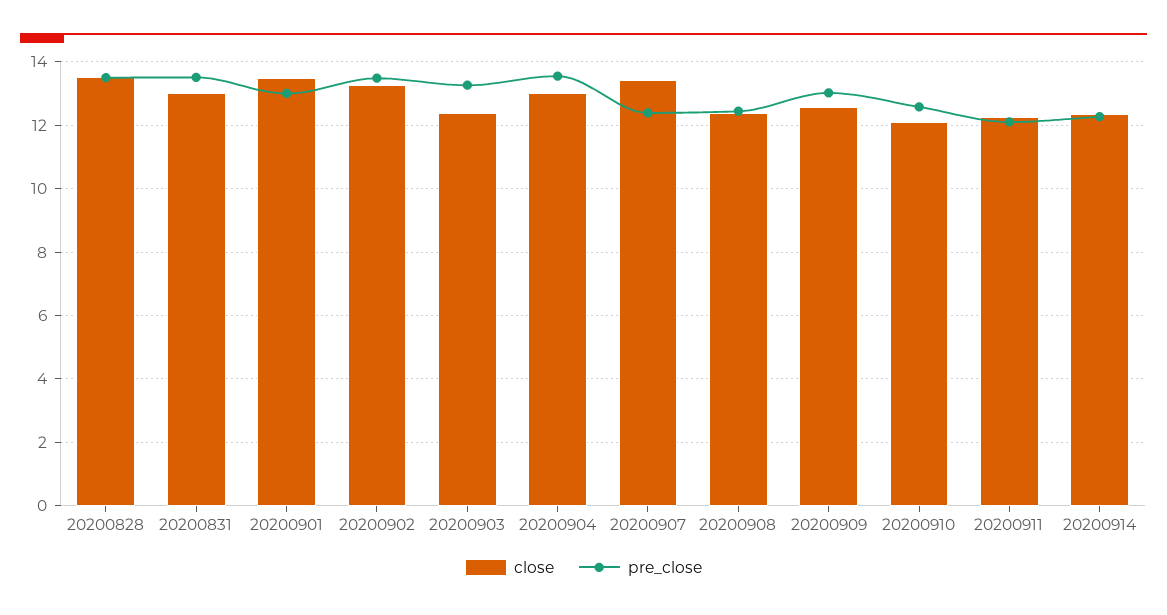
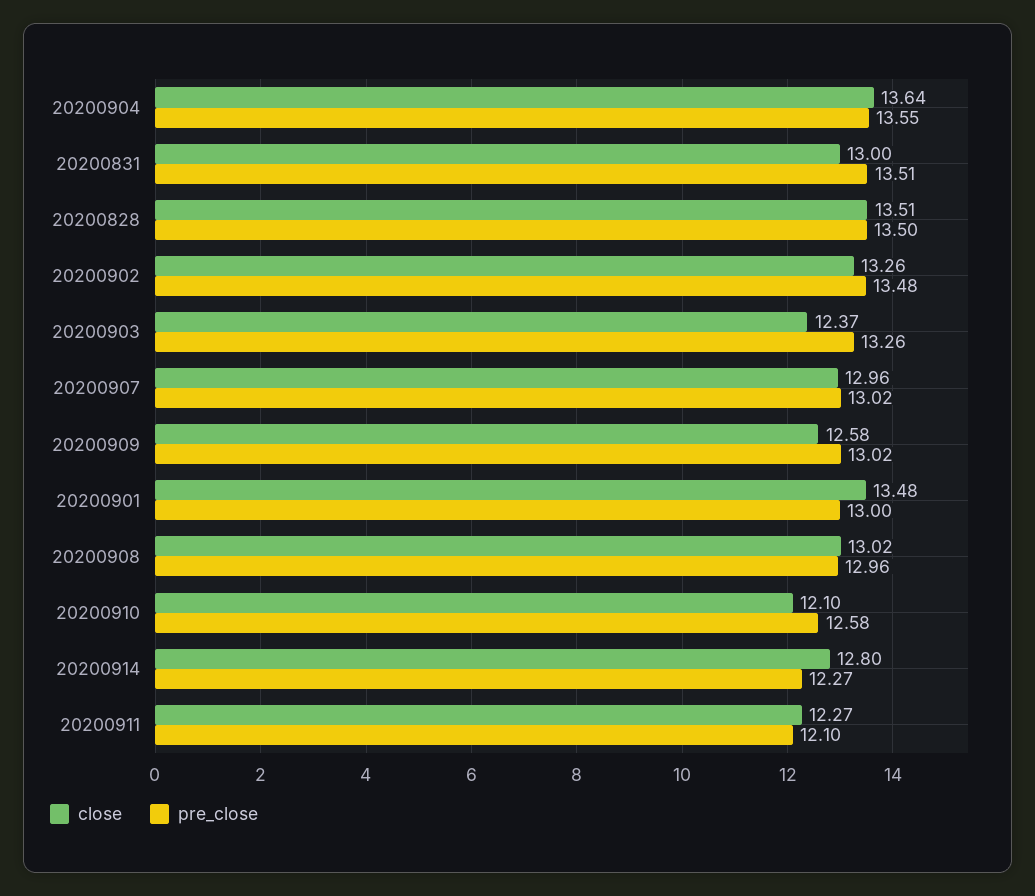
  {
    "close": {
      "20200828": 13.51,
      "20200831": 13,
      "20200901": 13.48,
      "20200902": 13.26,
      "20200903": 12.37,
-     "20200904": 13,
+     "20200904": 13.64,
-     "20200907": 13.4,
+     "20200907": 12.96,
-     "20200908": 12.4,
+     "20200908": 13.02,
      "20200909": 12.58,
      "20200910": 12.1,
      "20200911": 12.27,
-     "20200914": 12.4
+     "20200914": 12.8
    },
    "pre_close": {
      "20200828": 13.5,
      "20200831": 13.51,
      "20200901": 13,
      "20200902": 13.48,
      "20200903": 13.26,
      "20200904": 13.55,
-     "20200907": 12.4,
+     "20200907": 13.02,
-     "20200908": 12.4,
+     "20200908": 12.96,
      "20200909": 13.02,
      "20200910": 12.58,
      "20200911": 12.1,
      "20200914": 12.27
    }
  }

